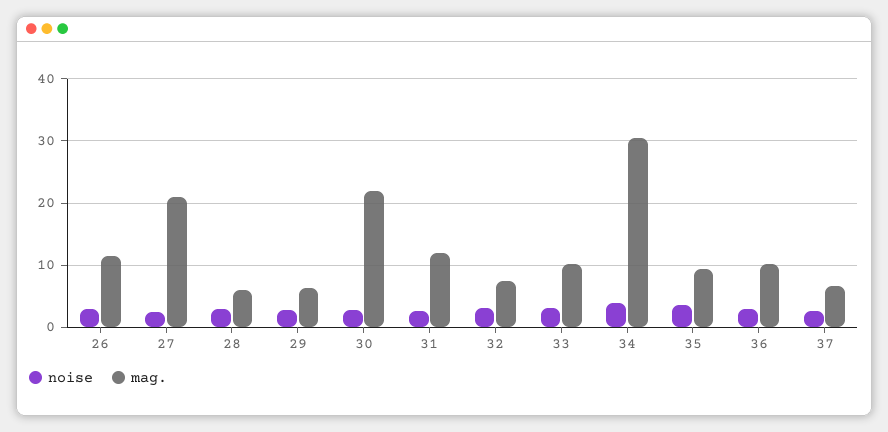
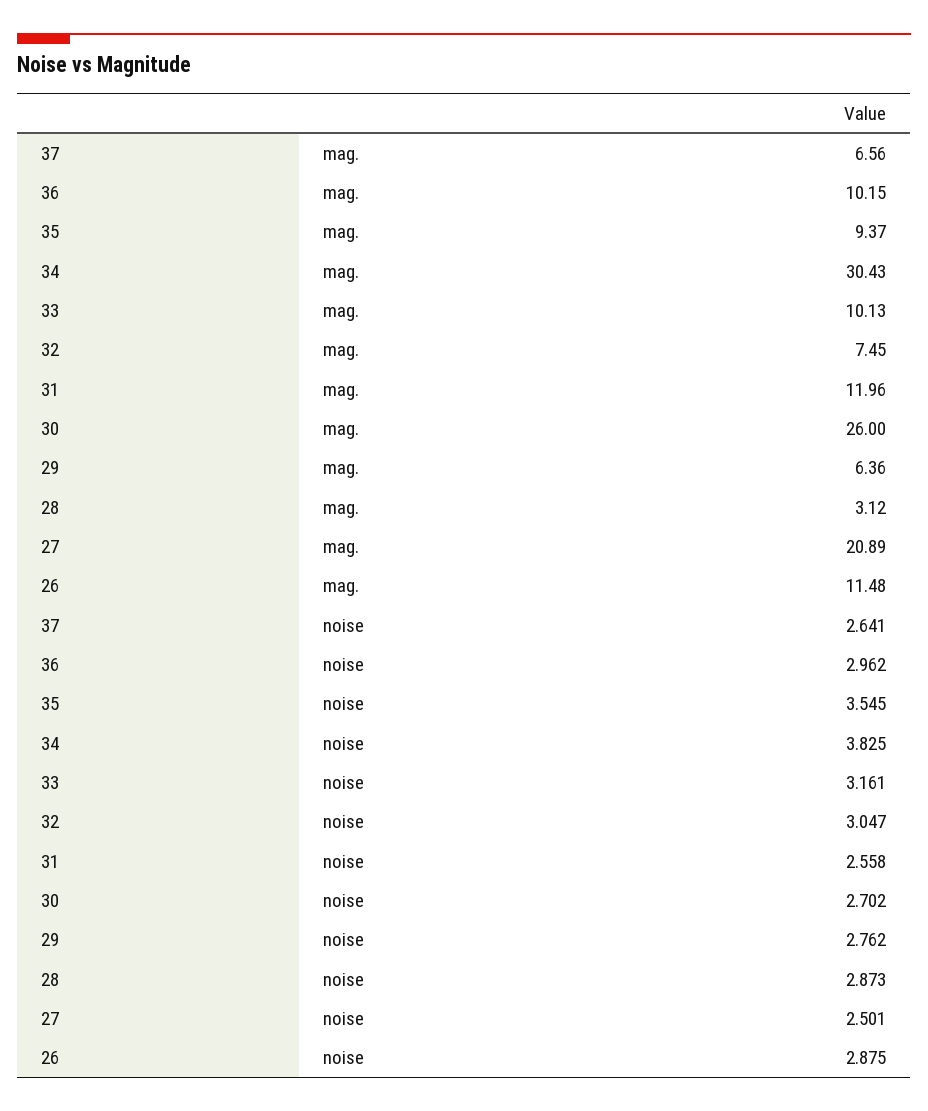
  {
    "noise": {
      "26": 2.875,
      "27": 2.501,
      "28": 2.873,
      "29": 2.762,
      "30": 2.702,
      "31": 2.558,
      "32": 3.047,
      "33": 3.161,
      "34": 3.825,
      "35": 3.545,
      "36": 2.962,
      "37": 2.641
    },
    "mag.": {
      "26": 11.48,
      "27": 20.89,
-     "28": 6,
+     "28": 3.12,
      "29": 6.36,
-     "30": 22,
+     "30": 26,
      "31": 11.96,
      "32": 7.45,
      "33": 10.13,
      "34": 30.43,
      "35": 9.37,
      "36": 10.15,
      "37": 6.56
    }
  }

